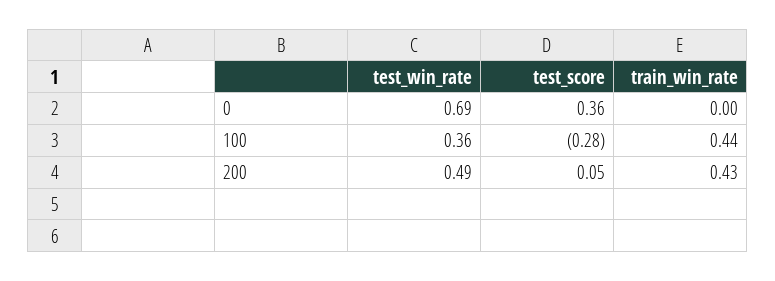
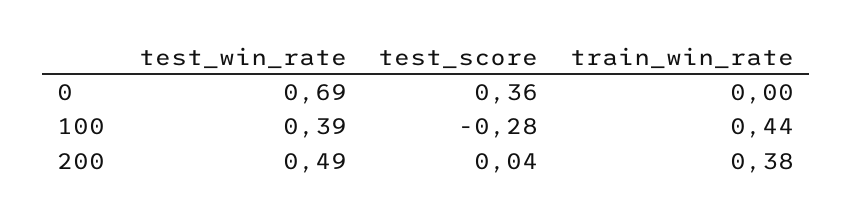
  {
    "test_win_rate": {
      "0": 0.69,
-     "100": 0.36,
+     "100": 0.39,
      "200": 0.49
    },
    "test_score": {
      "0": 0.36,
      "100": -0.28,
-     "200": 0.05
+     "200": 0.04
    },
    "train_win_rate": {
      "0": 0,
      "100": 0.44,
-     "200": 0.43
+     "200": 0.38
    }
  }

